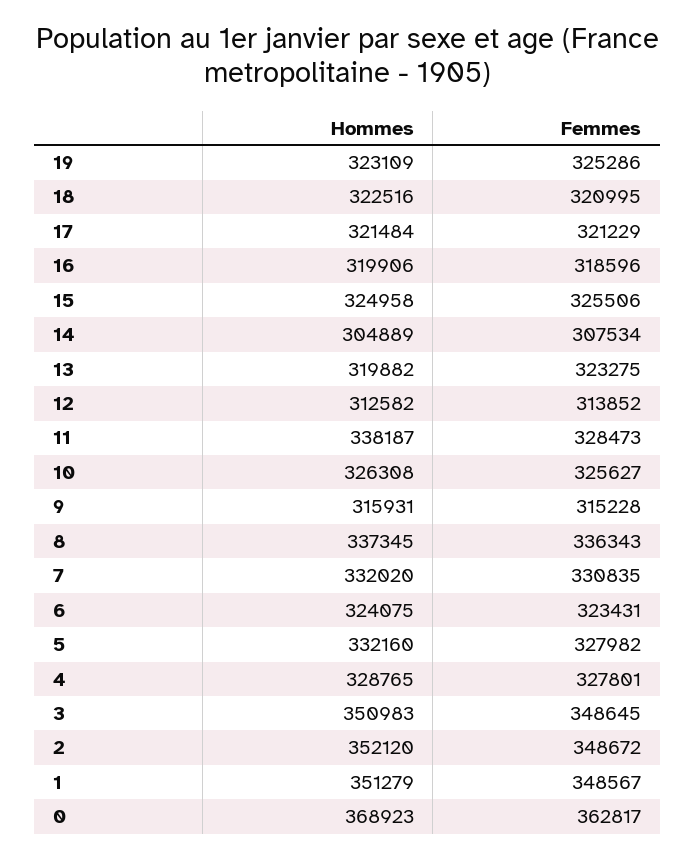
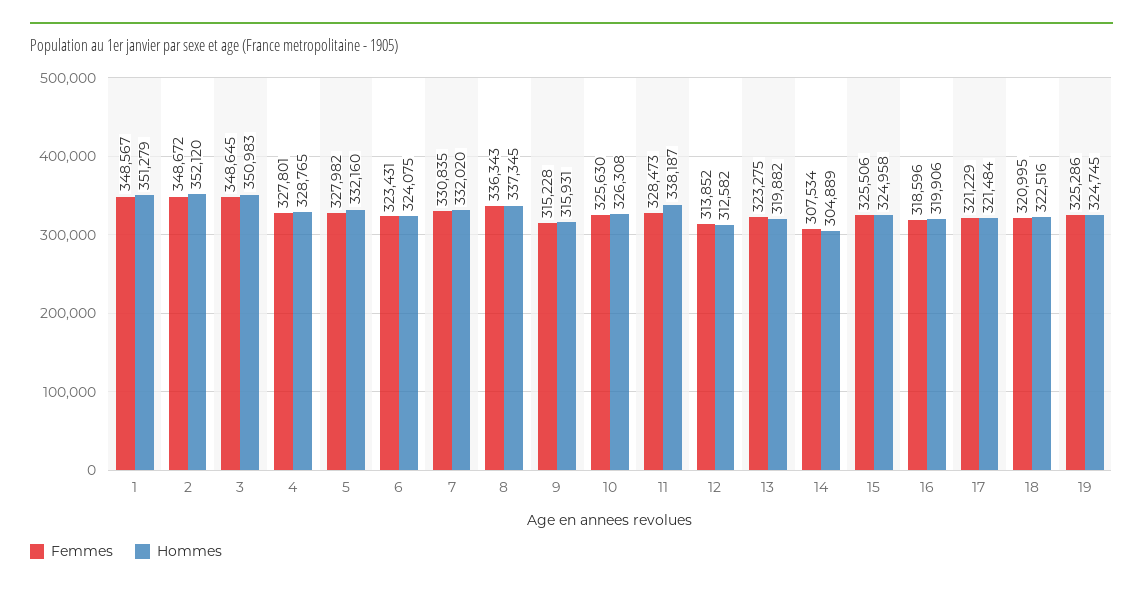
  {
    "Hommes": {
-     "19": 323109,
+     "19": 324745,
      "18": 322516,
      "17": 321484,
      "16": 319906,
      "15": 324958,
      "14": 304889,
      "13": 319882,
      "12": 312582,
      "11": 338187,
      "10": 326308,
      "9": 315931,
      "8": 337345,
      "7": 332020,
      "6": 324075,
      "5": 332160,
      "4": 328765,
      "3": 350983,
      "2": 352120,
-     "1": 351279,
+     "1": 351279
-     "0": 368923
    },
    "Femmes": {
      "19": 325286,
      "18": 320995,
      "17": 321229,
      "16": 318596,
      "15": 325506,
      "14": 307534,
      "13": 323275,
      "12": 313852,
      "11": 328473,
-     "10": 325627,
+     "10": 325630,
      "9": 315228,
      "8": 336343,
      "7": 330835,
      "6": 323431,
      "5": 327982,
      "4": 327801,
      "3": 348645,
      "2": 348672,
-     "1": 348567,
+     "1": 348567
-     "0": 362817
    }
  }

